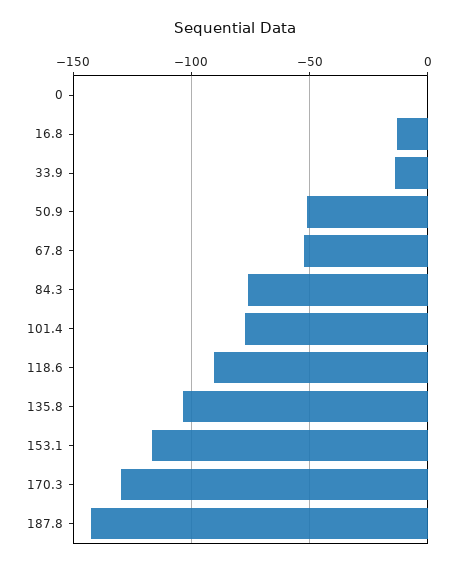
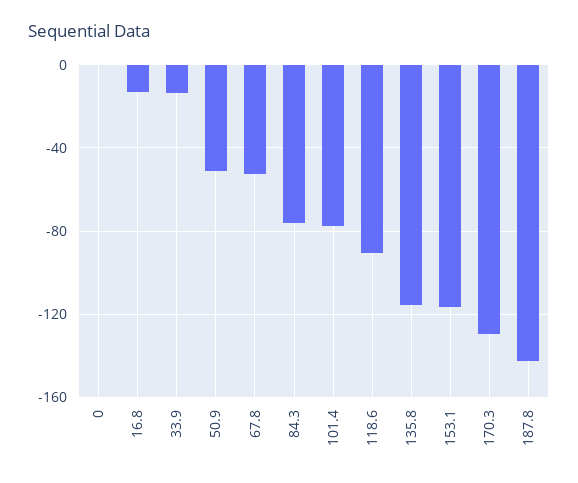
  {
    "0": 0,
    "16.8": -15,
    "33.9": -15,
    "50.9": -50,
    "67.8": -50,
    "84.3": -75,
    "101.4": -80,
    "118.6": -90,
-   "135.8": -105,
+   "135.8": -115,
    "153.1": -115,
    "170.3": -130,
    "187.8": -145
  }

